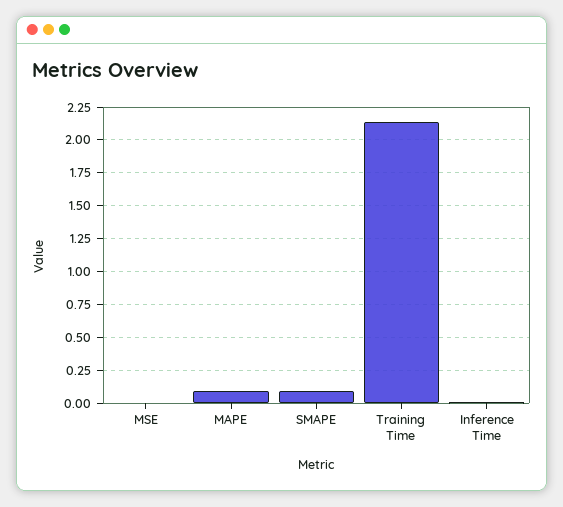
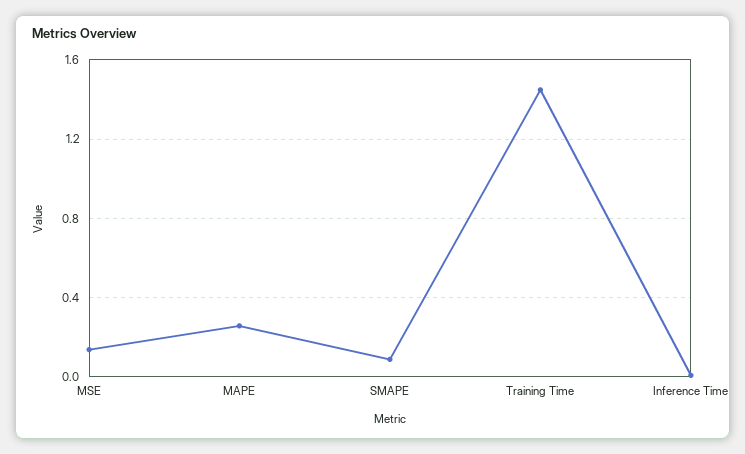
  {
-   "MSE": 0,
+   "MSE": 0.15,
-   "MAPE": 0.1,
+   "MAPE": 0.25,
    "SMAPE": 0.1,
-   "Training Time": 2.15,
+   "Training Time": 1.45,
    "Inference Time": 0
  }

